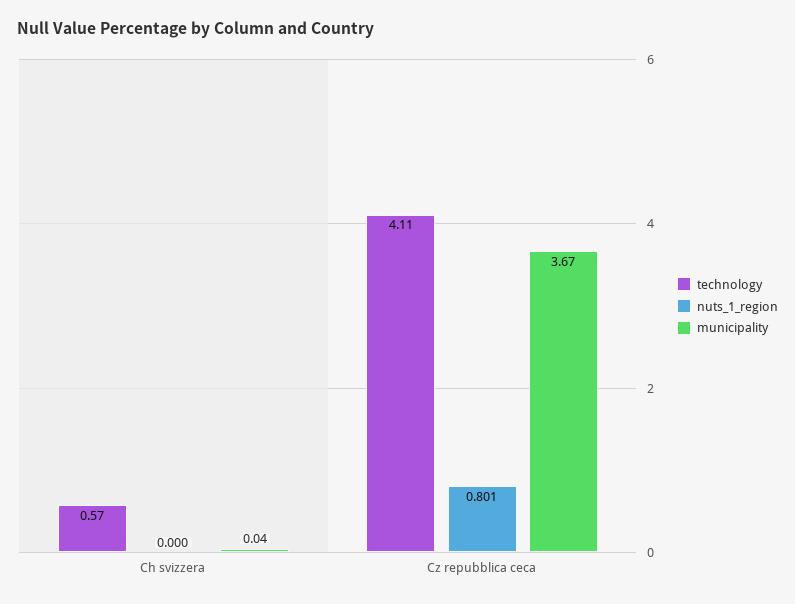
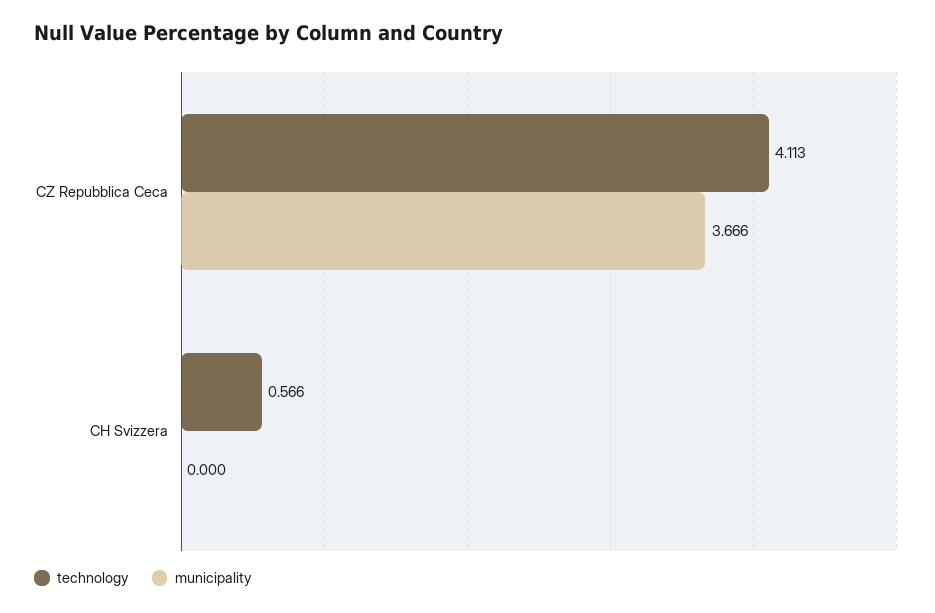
  {
    "technology": {
      "Ch svizzera": 0.566,
      "Cz repubblica ceca": 4.113
    },
-   "nuts_1_region": {
-     "Ch svizzera": 0,
-     "Cz repubblica ceca": 0.801
-   },
    "municipality": {
-     "Ch svizzera": 0.04,
+     "Ch svizzera": 0,
      "Cz repubblica ceca": 3.666
    }
  }

